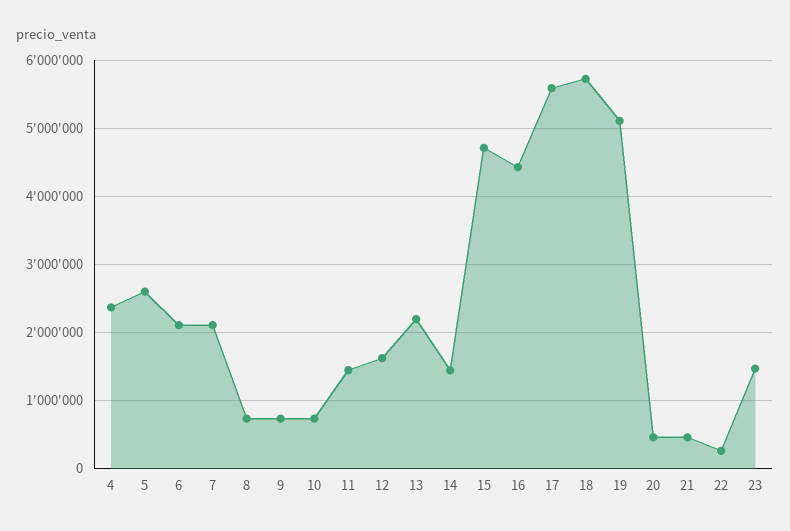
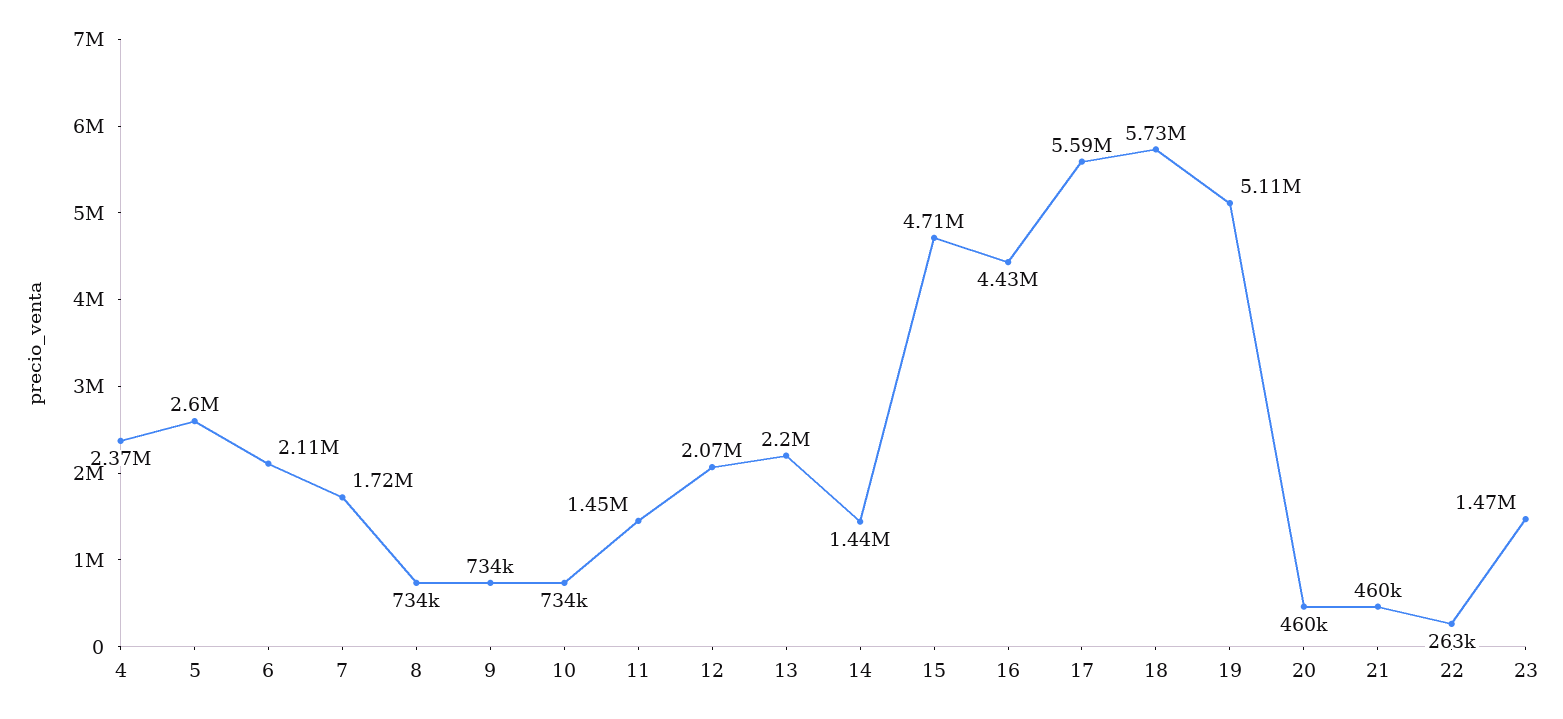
  {
    "4": 2370000,
    "5": 2600000,
    "6": 2110000,
-   "7": 2100000,
+   "7": 1720000,
    "8": 734000,
    "9": 734000,
    "10": 734000,
    "11": 1450000,
-   "12": 1600000,
+   "12": 2070000,
    "13": 2200000,
    "14": 1440000,
    "15": 4710000,
    "16": 4430000,
    "17": 5590000,
    "18": 5730000,
    "19": 5110000,
    "20": 460000,
    "21": 460000,
    "22": 263000,
    "23": 1470000
  }

